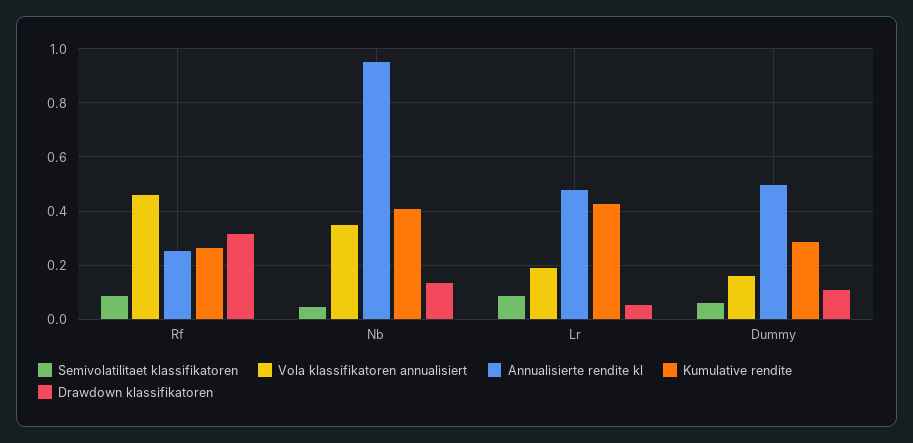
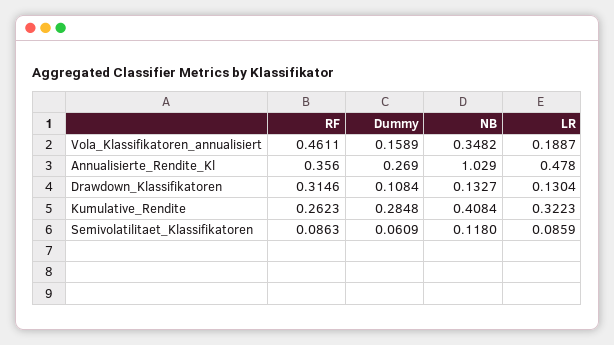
  {
    "Semivolatilitaet klassifikatoren": {
      "Rf": 0.0863,
-     "Nb": 0.05,
+     "Nb": 0.118,
      "Lr": 0.0859,
      "Dummy": 0.0609
    },
    "Vola klassifikatoren annualisiert": {
      "Rf": 0.4611,
      "Nb": 0.3482,
      "Lr": 0.1887,
      "Dummy": 0.1589
    },
    "Annualisierte rendite kl": {
-     "Rf": 0.25,
+     "Rf": 0.356,
-     "Nb": 0.95,
+     "Nb": 1.029,
      "Lr": 0.478,
-     "Dummy": 0.5
+     "Dummy": 0.269
    },
    "Kumulative rendite": {
      "Rf": 0.2623,
      "Nb": 0.4084,
-     "Lr": 0.425,
+     "Lr": 0.3223,
      "Dummy": 0.2848
    },
    "Drawdown klassifikatoren": {
      "Rf": 0.3146,
      "Nb": 0.1327,
-     "Lr": 0.05,
+     "Lr": 0.1304,
      "Dummy": 0.1084
    }
  }

